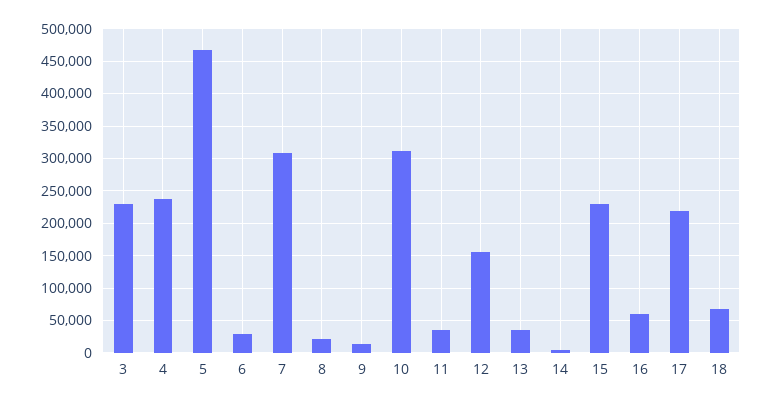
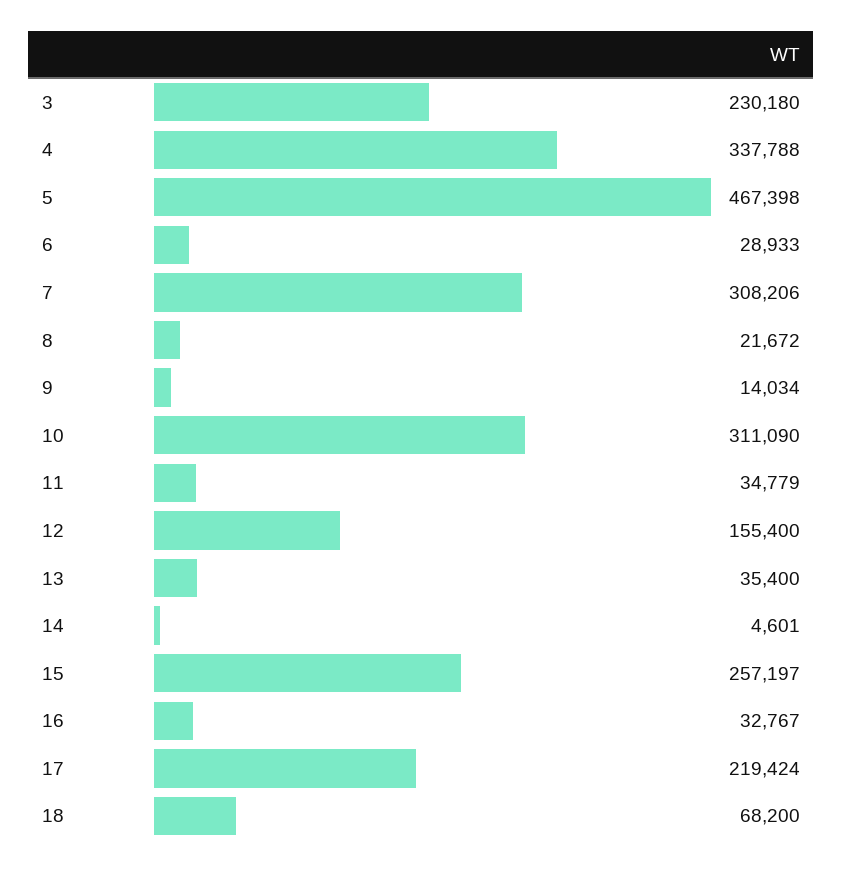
  {
    "3": 230180,
-   "4": 240000,
+   "4": 337788,
    "5": 467398,
    "6": 28933,
    "7": 308206,
    "8": 21672,
    "9": 14034,
    "10": 311090,
    "11": 34779,
    "12": 155400,
    "13": 35400,
    "14": 4601,
-   "15": 230000,
+   "15": 257197,
-   "16": 60000,
+   "16": 32767,
    "17": 219424,
    "18": 68200
  }

